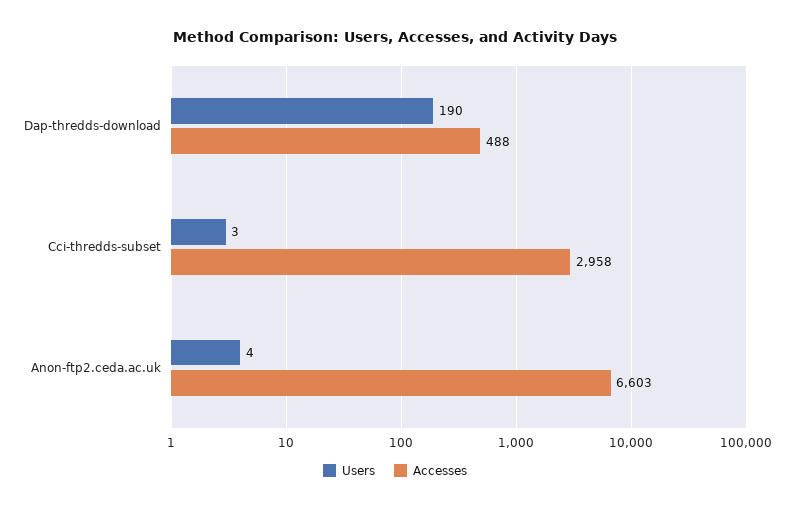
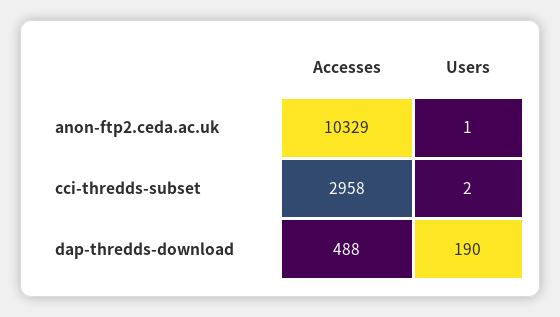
  {
    "Users": {
      "Dap-thredds-download": 190,
-     "Cci-thredds-subset": 3,
+     "Cci-thredds-subset": 2,
-     "Anon-ftp2.ceda.ac.uk": 4
+     "Anon-ftp2.ceda.ac.uk": 1
    },
    "Accesses": {
      "Dap-thredds-download": 488,
      "Cci-thredds-subset": 2958,
-     "Anon-ftp2.ceda.ac.uk": 6603
+     "Anon-ftp2.ceda.ac.uk": 10329
    }
  }

